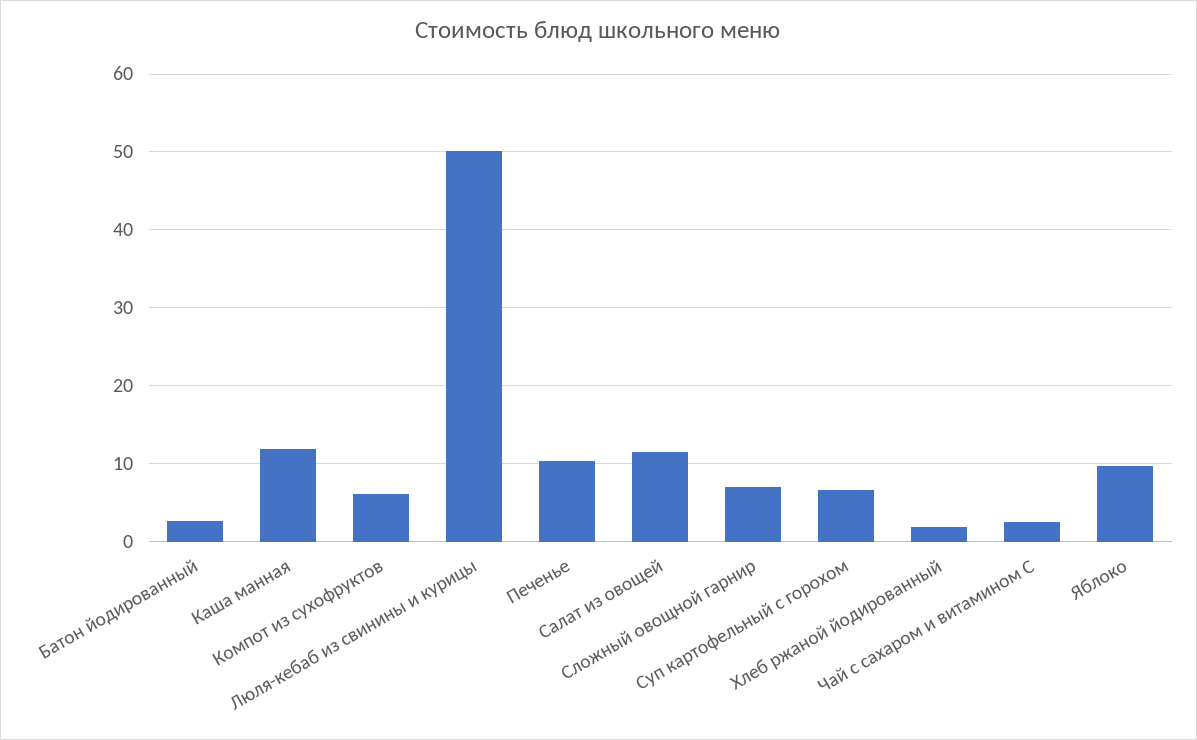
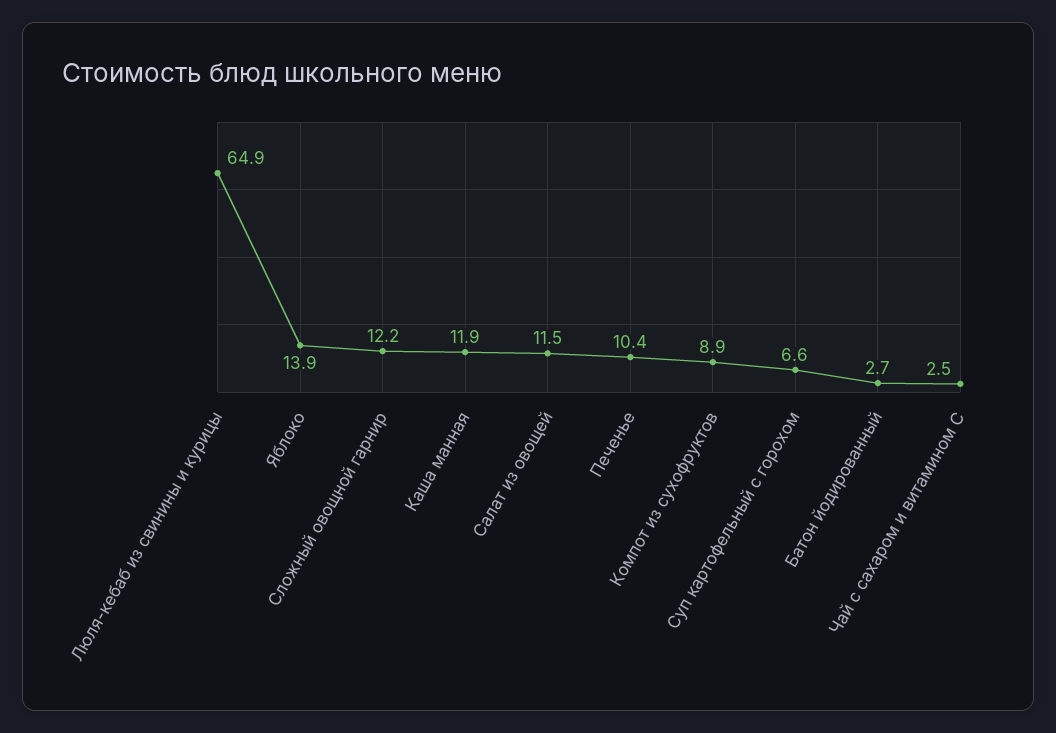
  {
    "Батон йодированный": 2.7,
    "Каша манная": 11.9,
-   "Компот из сухофруктов": 6,
+   "Компот из сухофруктов": 8.9,
-   "Люля-кебаб из свинины и курицы": 50,
+   "Люля-кебаб из свинины и курицы": 64.9,
    "Печенье": 10.4,
    "Салат из овощей": 11.5,
-   "Сложный овощной гарнир": 7,
+   "Сложный овощной гарнир": 12.2,
    "Суп картофельный с горохом": 6.6,
-   "Хлеб ржаной йодированный": 2,
    "Чай с сахаром и витамином С": 2.5,
-   "Яблоко": 10
+   "Яблоко": 13.9
  }

